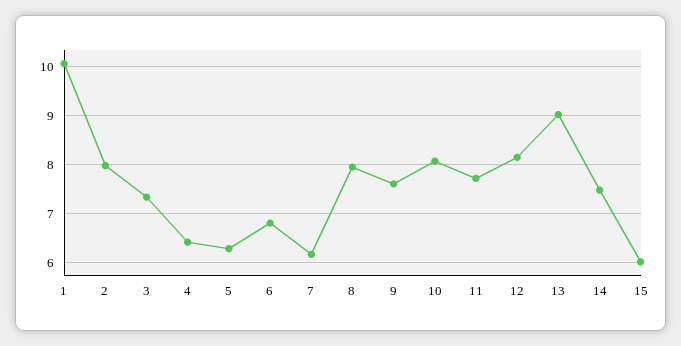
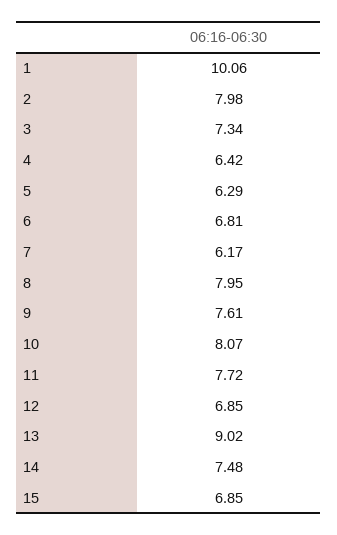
  {
    "1": 10.06,
    "2": 7.98,
    "3": 7.34,
    "4": 6.42,
    "5": 6.29,
    "6": 6.81,
    "7": 6.17,
    "8": 7.95,
    "9": 7.61,
    "10": 8.07,
    "11": 7.72,
-   "12": 8.2,
+   "12": 6.85,
    "13": 9.02,
    "14": 7.48,
-   "15": 6
+   "15": 6.85
  }

